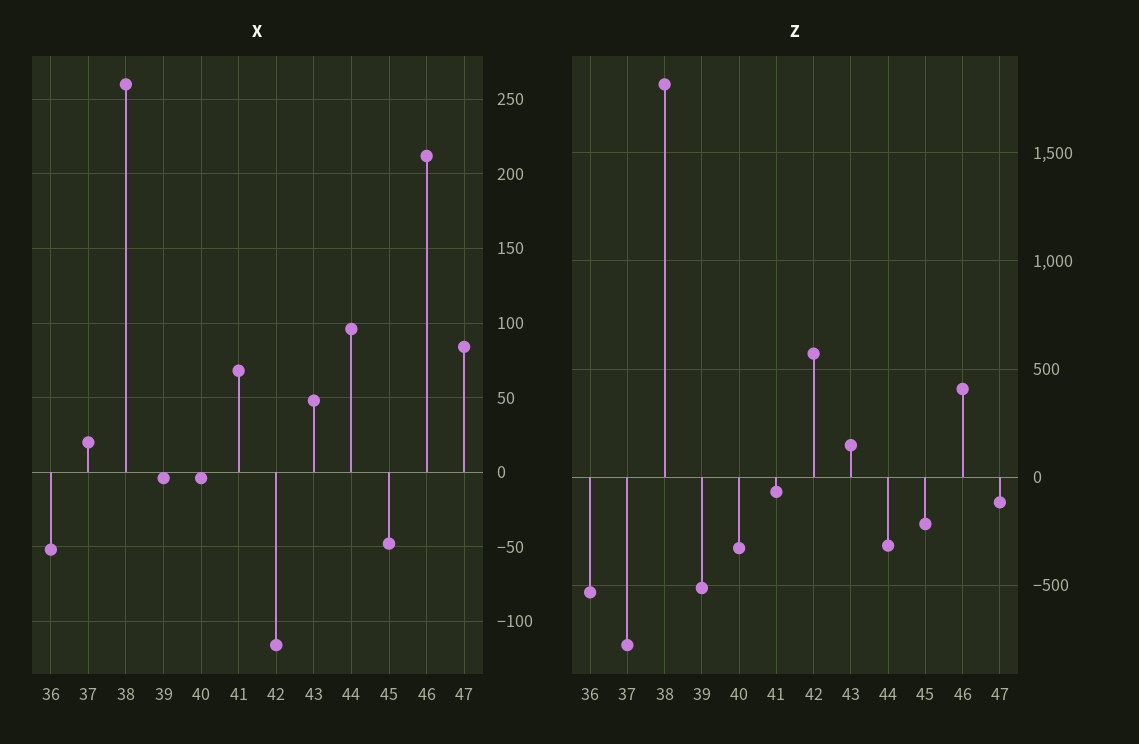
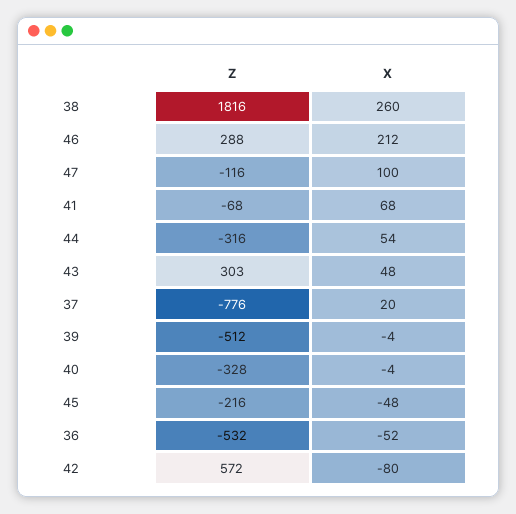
  {
    "X": {
      "36": -52,
      "37": 20,
      "38": 260,
      "39": -4,
      "40": -4,
      "41": 68,
-     "42": -115,
+     "42": -80,
      "43": 48,
-     "44": 95,
+     "44": 54,
      "45": -48,
      "46": 212,
-     "47": 85
+     "47": 100
    },
    "Z": {
      "36": -532,
      "37": -776,
      "38": 1816,
      "39": -512,
      "40": -328,
      "41": -68,
      "42": 572,
-     "43": 150,
+     "43": 303,
      "44": -316,
      "45": -216,
-     "46": 400,
+     "46": 288,
      "47": -116
    }
  }

